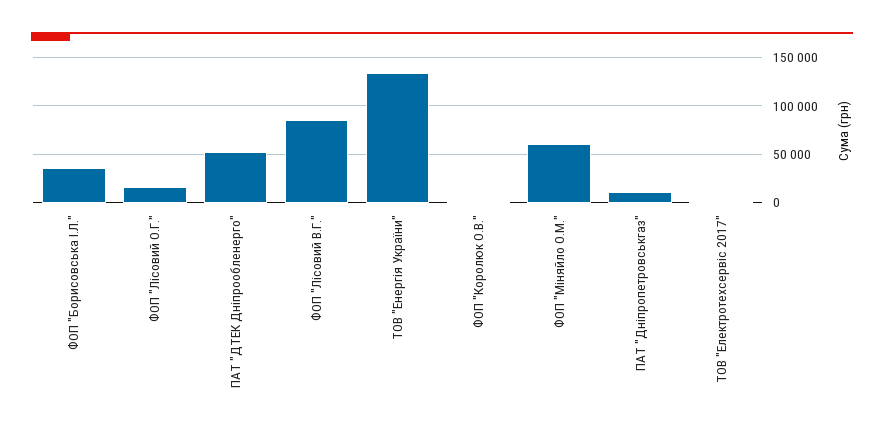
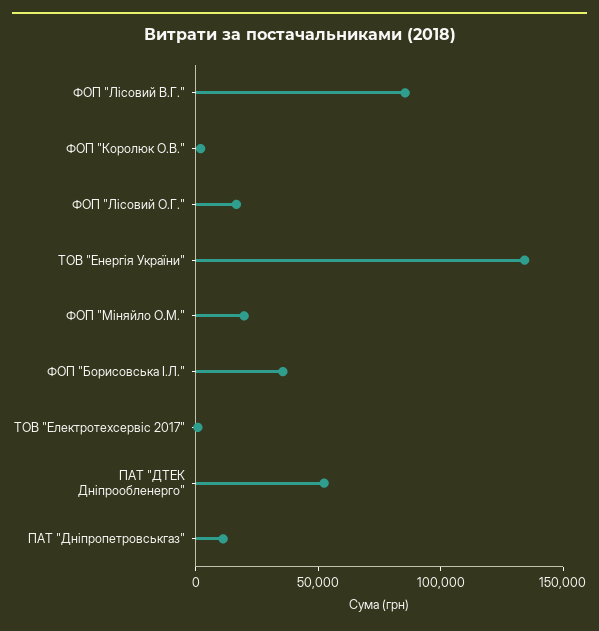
  {
    "ФОП \"Борисовська І.Л.\"": 40000,
    "ФОП \"Лісовий О.Г.\"": 20000,
    "ПАТ \"ДТЕК Дніпрообленерго\"": 50000,
    "ФОП \"Лісовий В.Г.\"": 90000,
    "ТОВ \"Енергія України\"": 130000,
    "ФОП \"Королюк О.В.\"": 0,
-   "ФОП \"Міняйло О.М.\"": 60000,
+   "ФОП \"Міняйло О.М.\"": 20000,
    "ПАТ \"Дніпропетровськгаз\"": 10000,
    "ТОВ \"Електротехсервіс 2017\"": 0
  }

